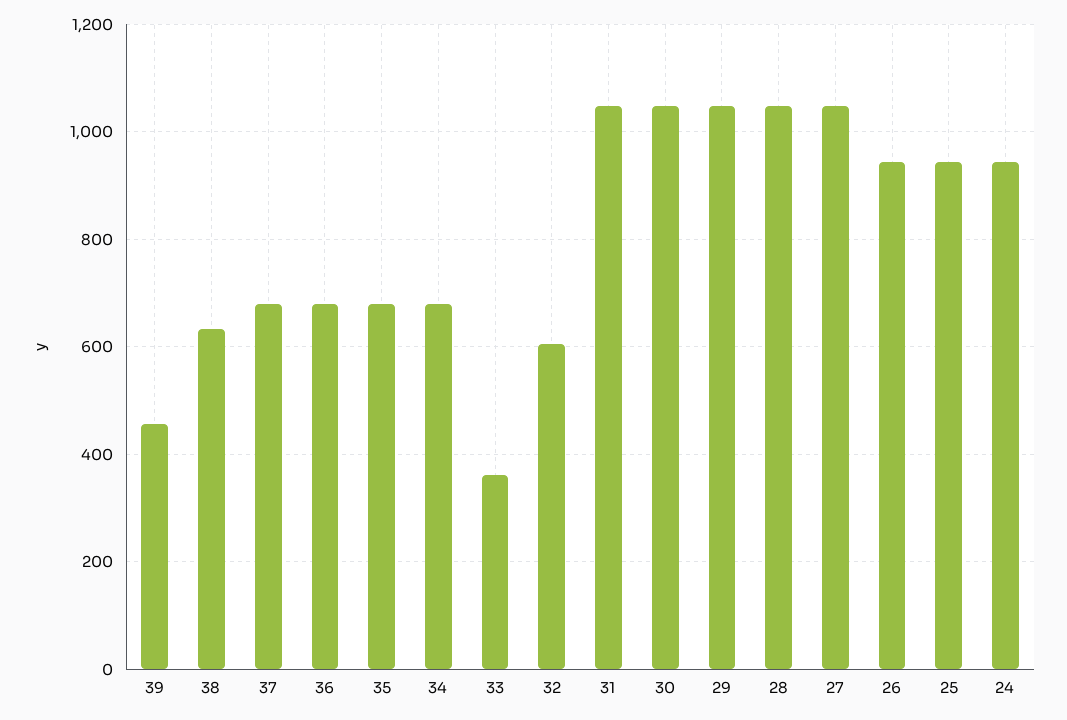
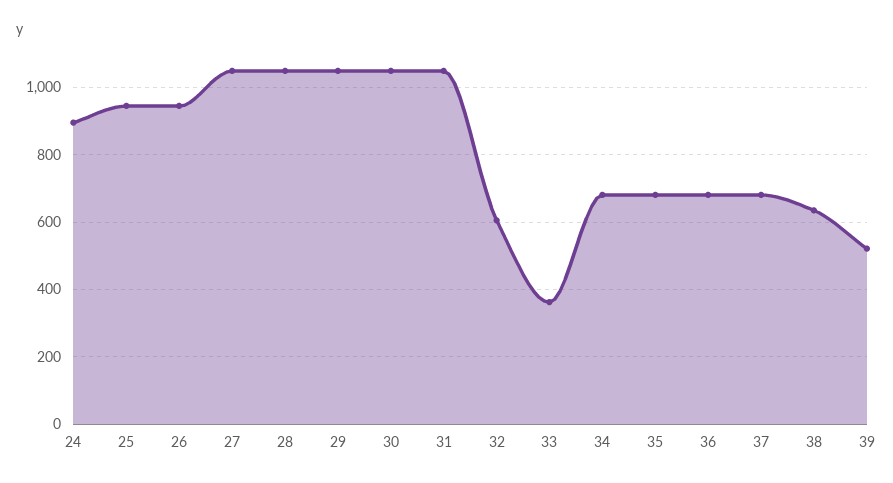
  {
-   "39": 460,
+   "39": 520,
    "38": 640,
    "37": 680,
    "36": 680,
    "35": 680,
    "34": 680,
    "33": 360,
    "32": 600,
    "31": 1040,
    "30": 1040,
    "29": 1040,
    "28": 1040,
    "27": 1040,
    "26": 940,
    "25": 940,
-   "24": 940
+   "24": 900
  }

